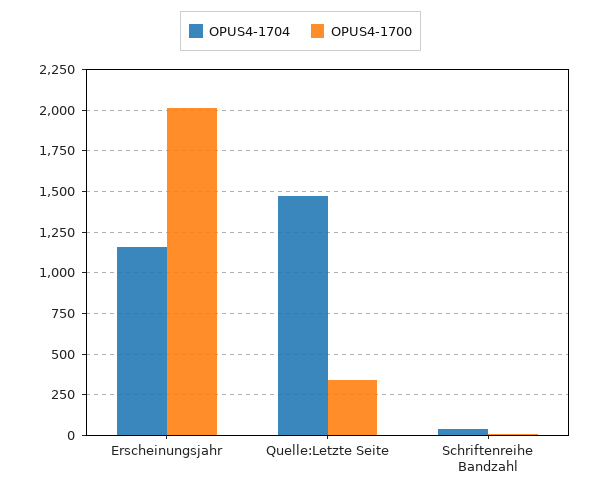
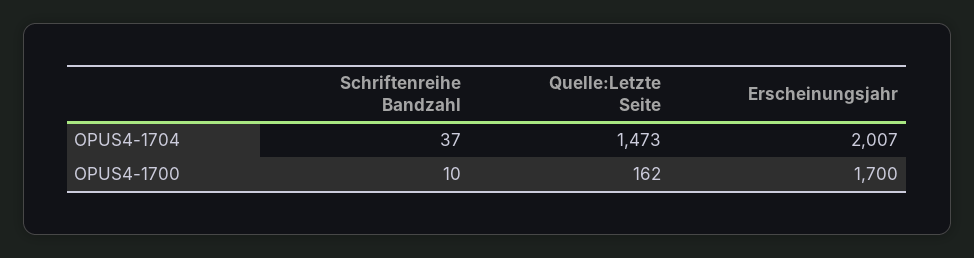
  {
    "OPUS4-1704": {
-     "Erscheinungsjahr": 1150,
+     "Erscheinungsjahr": 2007,
      "Quelle:Letzte Seite": 1473,
      "Schriftenreihe Bandzahl": 37
    },
    "OPUS4-1700": {
-     "Erscheinungsjahr": 2000,
+     "Erscheinungsjahr": 1700,
-     "Quelle:Letzte Seite": 350,
+     "Quelle:Letzte Seite": 162,
      "Schriftenreihe Bandzahl": 10
    }
  }

